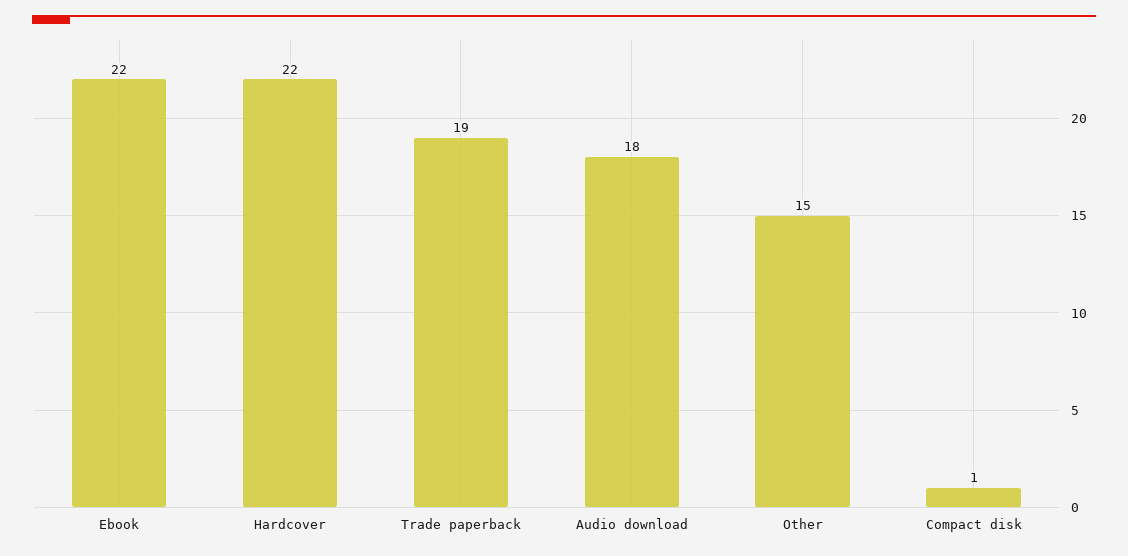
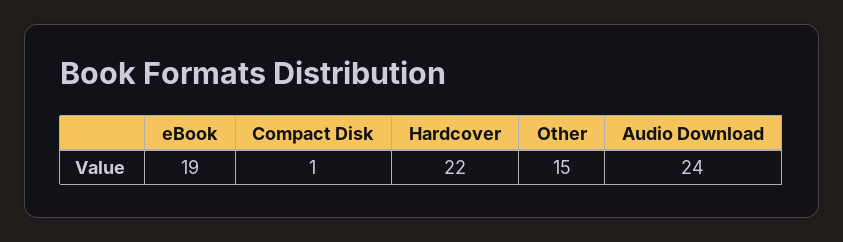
  {
-   "Ebook": 22,
+   "Ebook": 19,
    "Hardcover": 22,
-   "Trade paperback": 19,
-   "Audio download": 18,
+   "Audio download": 24,
    "Other": 15,
    "Compact disk": 1
  }

